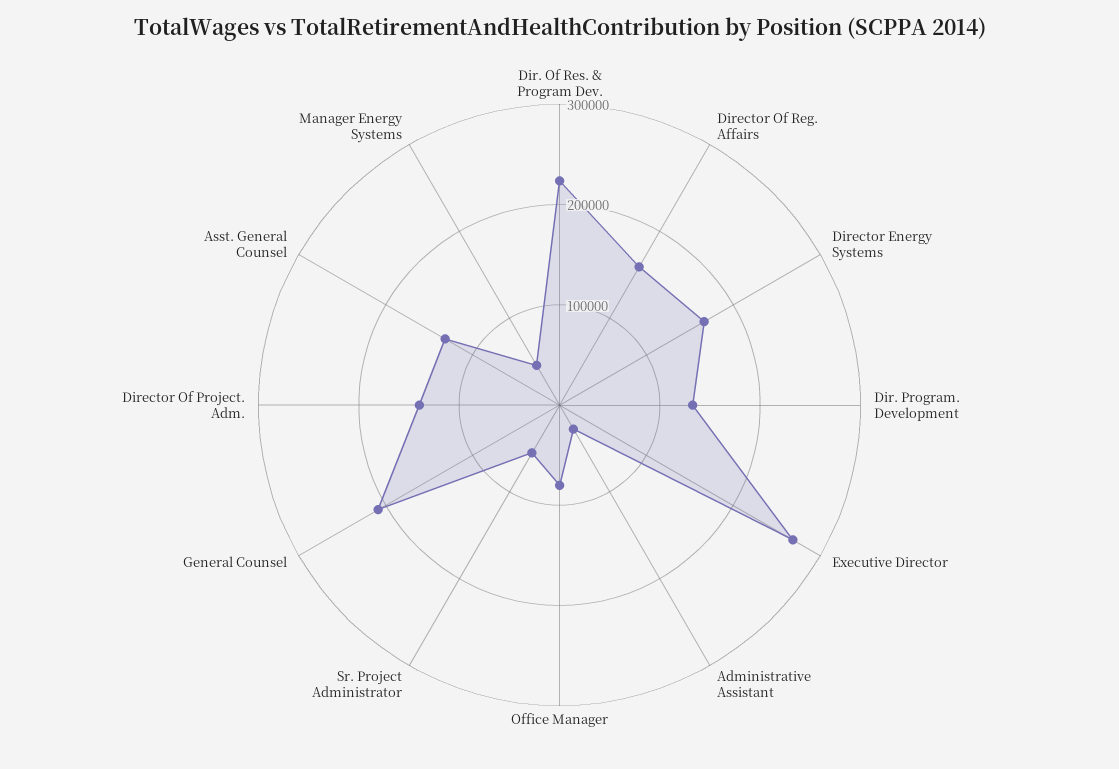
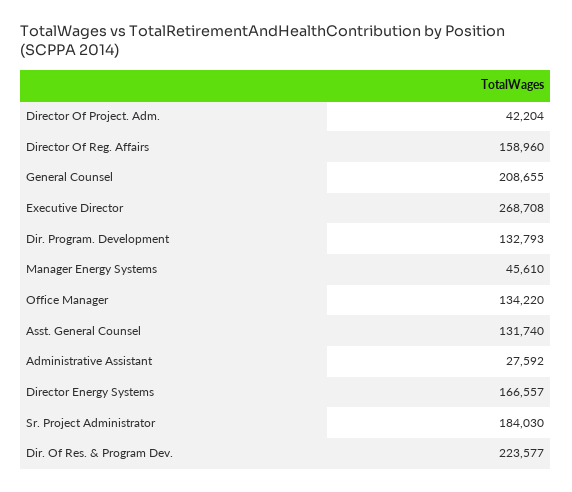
  {
    "Dir. Of Res. & Program Dev.": 223577,
    "Director Of Reg. Affairs": 158960,
    "Director Energy Systems": 166557,
    "Dir. Program. Development": 132793,
    "Executive Director": 268708,
    "Administrative Assistant": 27592,
-   "Office Manager": 80000,
+   "Office Manager": 134220,
-   "Sr. Project Administrator": 60000,
+   "Sr. Project Administrator": 184030,
    "General Counsel": 208655,
-   "Director Of Project. Adm.": 140000,
+   "Director Of Project. Adm.": 42204,
    "Asst. General Counsel": 131740,
    "Manager Energy Systems": 45610
  }

